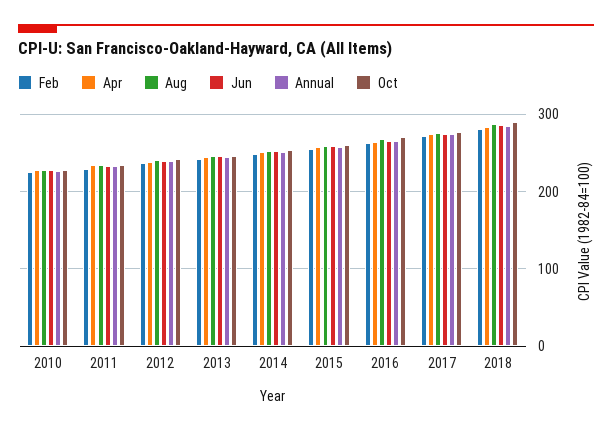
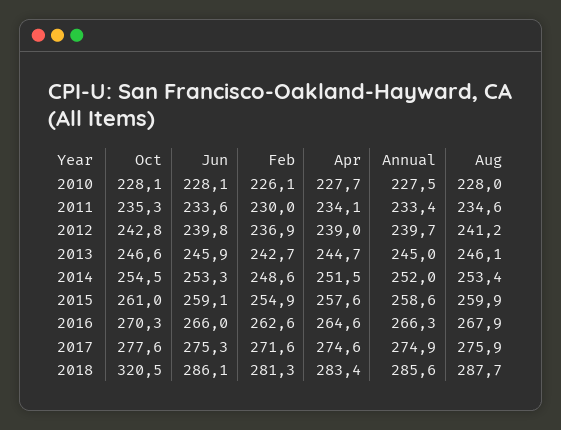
  {
    "Feb": {
      "2010": 226.1,
      "2011": 230,
      "2012": 236.9,
      "2013": 242.7,
      "2014": 248.6,
      "2015": 254.9,
      "2016": 262.6,
      "2017": 271.6,
      "2018": 281.3
    },
    "Apr": {
      "2010": 227.7,
      "2011": 234.1,
      "2012": 239,
      "2013": 244.7,
      "2014": 251.5,
      "2015": 257.6,
      "2016": 264.6,
      "2017": 274.6,
      "2018": 283.4
    },
    "Aug": {
      "2010": 228,
      "2011": 234.6,
      "2012": 241.2,
      "2013": 246.1,
      "2014": 253.4,
      "2015": 259.9,
      "2016": 267.9,
      "2017": 275.9,
      "2018": 287.7
    },
    "Jun": {
      "2010": 228.1,
      "2011": 233.6,
      "2012": 239.8,
      "2013": 245.9,
      "2014": 253.3,
      "2015": 259.1,
      "2016": 266,
      "2017": 275.3,
      "2018": 286.1
    },
    "Annual": {
      "2010": 227.5,
      "2011": 233.4,
      "2012": 239.7,
      "2013": 245,
      "2014": 252,
      "2015": 258.6,
      "2016": 266.3,
      "2017": 274.9,
      "2018": 285.6
    },
    "Oct": {
      "2010": 228.1,
      "2011": 235.3,
      "2012": 242.8,
      "2013": 246.6,
      "2014": 254.5,
      "2015": 261,
      "2016": 270.3,
      "2017": 277.6,
-     "2018": 290
+     "2018": 320.5
    }
  }

